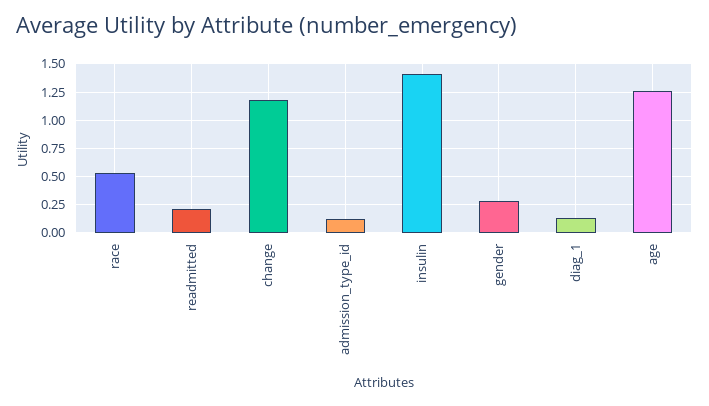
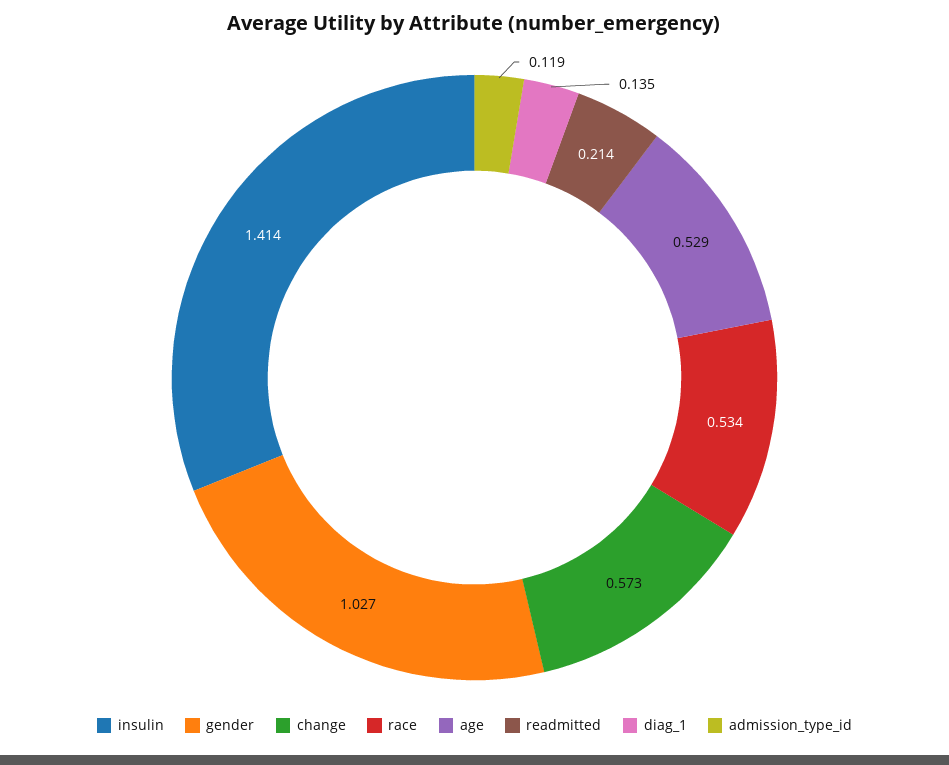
  {
    "race": 0.534,
    "readmitted": 0.214,
-   "change": 1.25,
+   "change": 0.573,
    "admission_type_id": 0.119,
    "insulin": 1.414,
-   "gender": 0.25,
+   "gender": 1.027,
    "diag_1": 0.135,
-   "age": 1.25
+   "age": 0.529
  }

